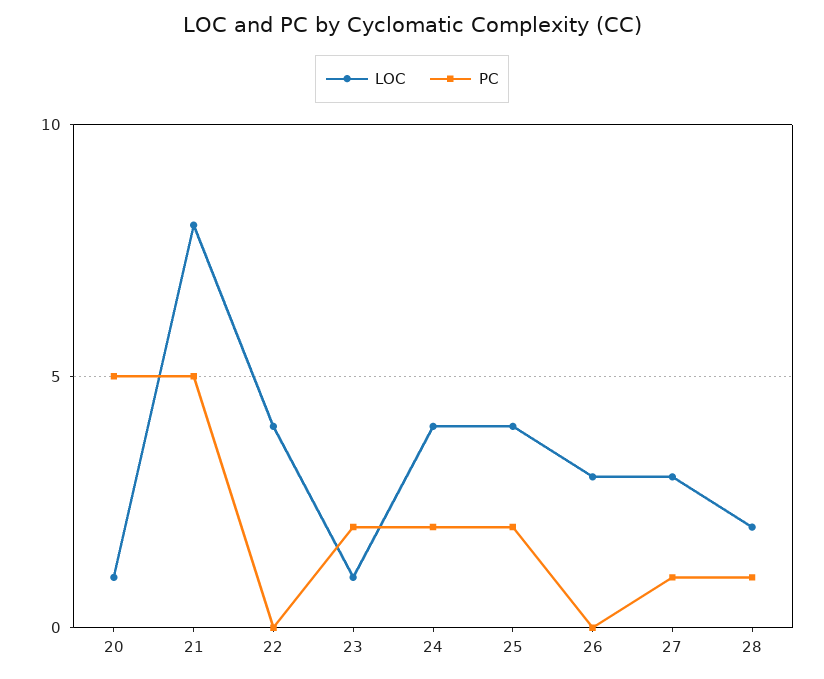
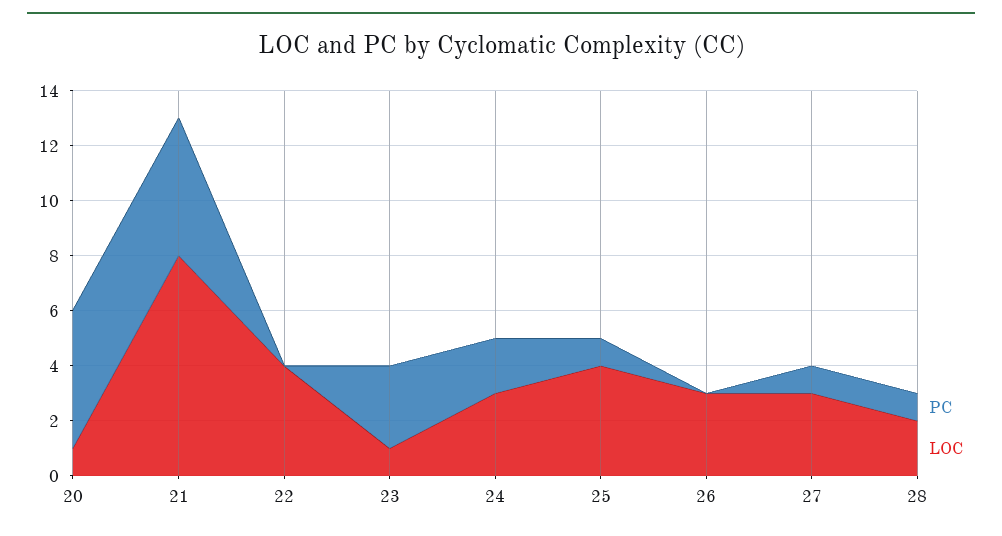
  {
    "LOC": {
      "20": 1,
      "21": 8,
      "22": 4,
      "23": 1,
-     "24": 4,
+     "24": 3,
      "25": 4,
      "26": 3,
      "27": 3,
      "28": 2
    },
    "PC": {
      "20": 5,
      "21": 5,
      "22": 0,
-     "23": 2,
+     "23": 3,
      "24": 2,
-     "25": 2,
+     "25": 1,
      "26": 0,
      "27": 1,
      "28": 1
    }
  }

